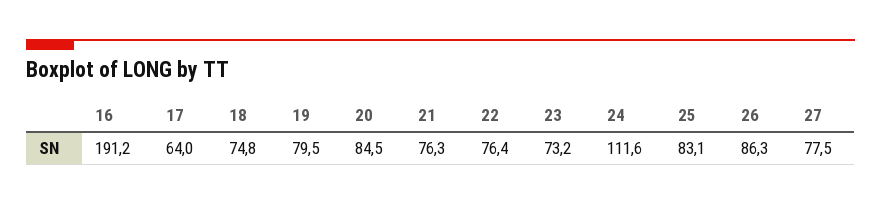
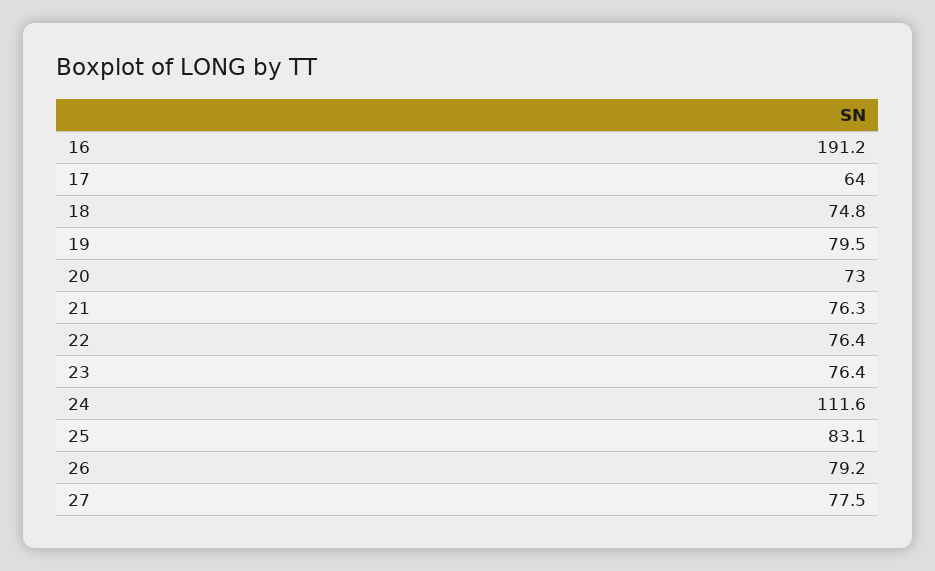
  {
    "16": 191.2,
    "17": 64,
    "18": 74.8,
    "19": 79.5,
-   "20": 84.5,
+   "20": 73,
    "21": 76.3,
    "22": 76.4,
-   "23": 73.2,
+   "23": 76.4,
    "24": 111.6,
    "25": 83.1,
-   "26": 86.3,
+   "26": 79.2,
    "27": 77.5
  }

